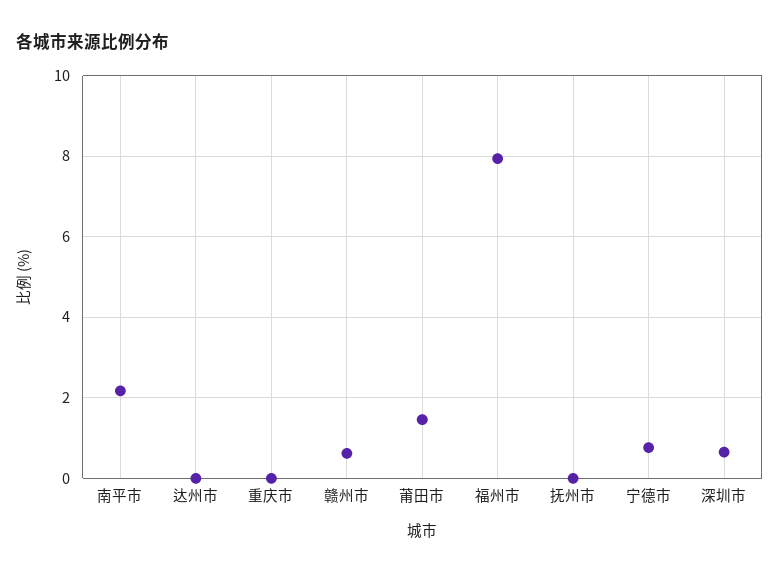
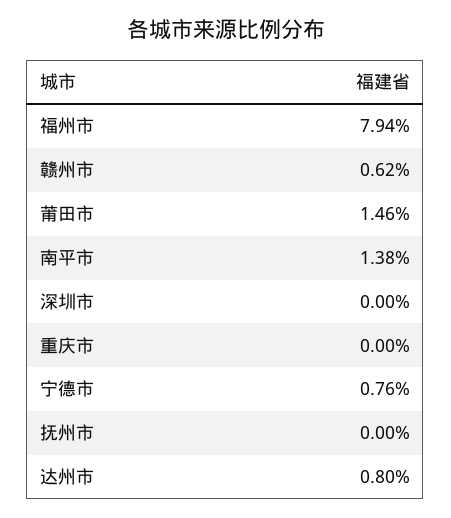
  {
-   "南平市": 2.2,
+   "南平市": 1.38,
-   "达州市": 0,
+   "达州市": 0.8,
    "重庆市": 0,
    "赣州市": 0.62,
    "莆田市": 1.46,
    "福州市": 7.94,
    "抚州市": 0,
    "宁德市": 0.76,
-   "深圳市": 0.6
+   "深圳市": 0
  }

